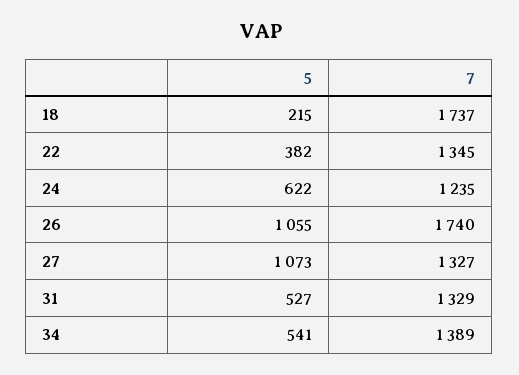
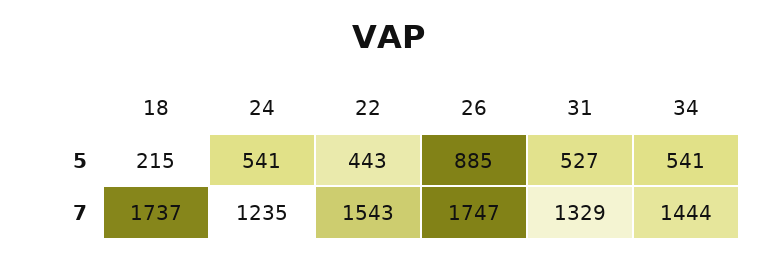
  {
    "5": {
      "18": 215,
-     "22": 382,
+     "22": 443,
-     "24": 622,
+     "24": 541,
-     "26": 1055,
+     "26": 885,
-     "27": 1073,
      "31": 527,
      "34": 541
    },
    "7": {
      "18": 1737,
-     "22": 1345,
+     "22": 1543,
      "24": 1235,
-     "26": 1740,
+     "26": 1747,
-     "27": 1327,
      "31": 1329,
-     "34": 1389
+     "34": 1444
    }
  }

